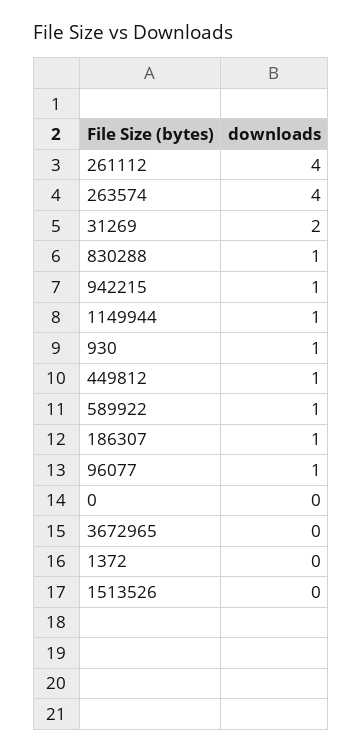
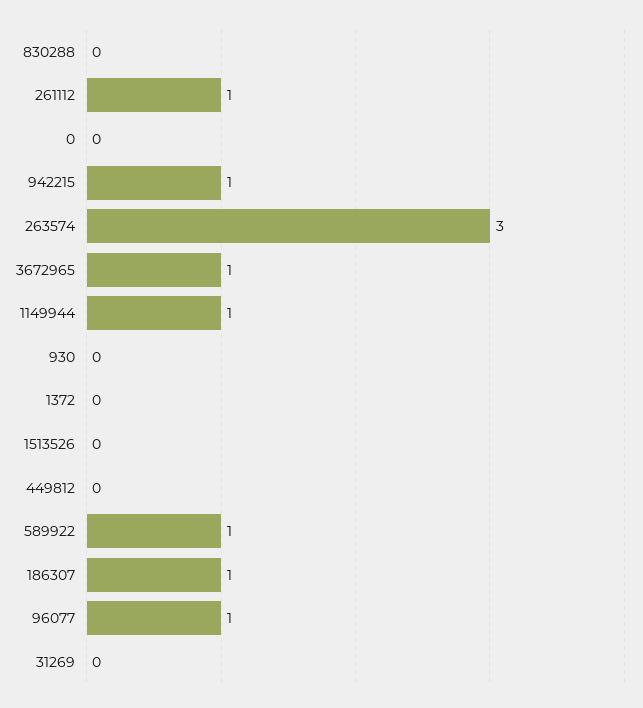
  {
-   "261112": 4,
+   "261112": 1,
-   "263574": 4,
+   "263574": 3,
-   "31269": 2,
+   "31269": 0,
-   "830288": 1,
+   "830288": 0,
    "942215": 1,
    "1149944": 1,
-   "930": 1,
+   "930": 0,
-   "449812": 1,
+   "449812": 0,
    "589922": 1,
    "186307": 1,
    "96077": 1,
    "0": 0,
-   "3672965": 0,
+   "3672965": 1,
    "1372": 0,
    "1513526": 0
  }

